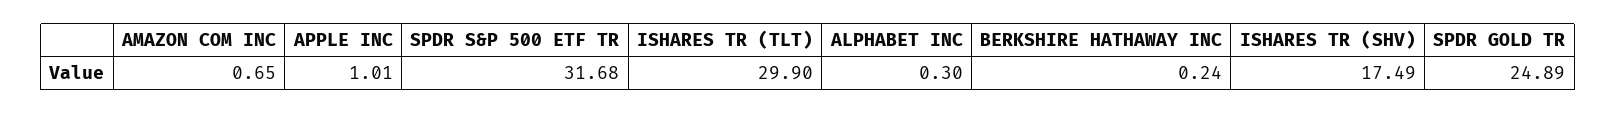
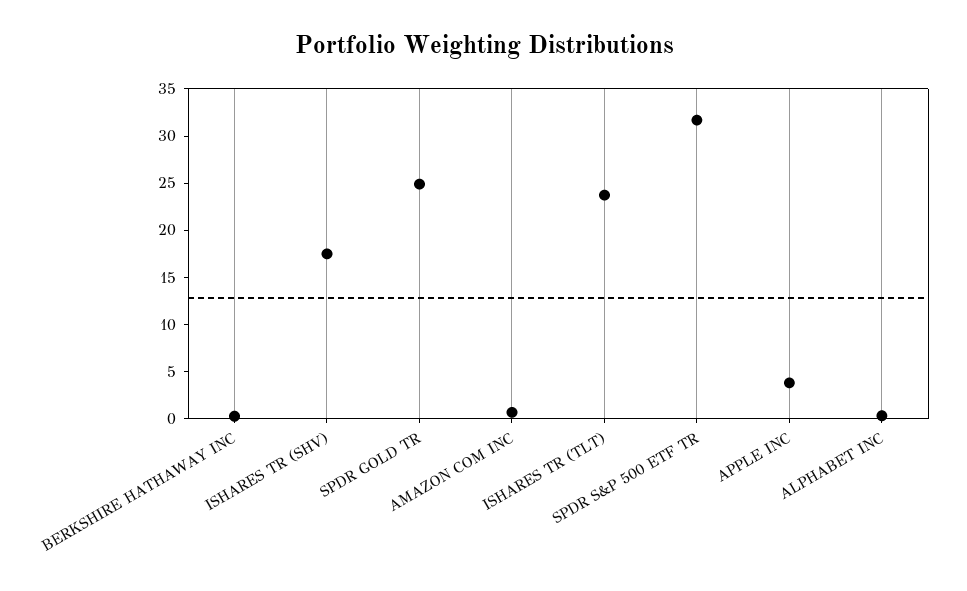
  {
    "AMAZON COM INC": 0.65,
-   "APPLE INC": 1.01,
+   "APPLE INC": 4,
    "SPDR S&P 500 ETF TR": 31.68,
-   "ISHARES TR (TLT)": 29.9,
+   "ISHARES TR (TLT)": 24,
    "ALPHABET INC": 0.3,
    "BERKSHIRE HATHAWAY INC": 0.24,
    "ISHARES TR (SHV)": 17.49,
    "SPDR GOLD TR": 24.89
  }

